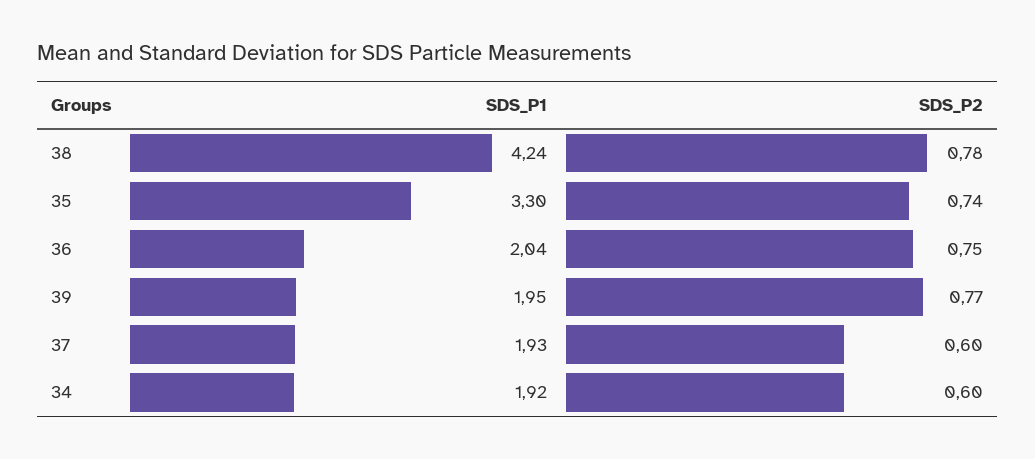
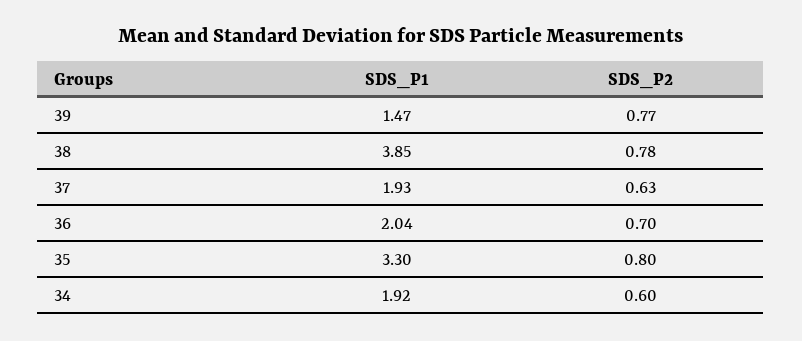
  {
    "SDS_P1": {
-     "38": 4.24,
+     "38": 3.85,
      "35": 3.3,
      "36": 2.04,
-     "39": 1.95,
+     "39": 1.47,
      "37": 1.93,
      "34": 1.92
    },
    "SDS_P2": {
      "38": 0.78,
-     "35": 0.74,
+     "35": 0.8,
-     "36": 0.75,
+     "36": 0.7,
      "39": 0.77,
-     "37": 0.6,
+     "37": 0.63,
      "34": 0.6
    }
  }

